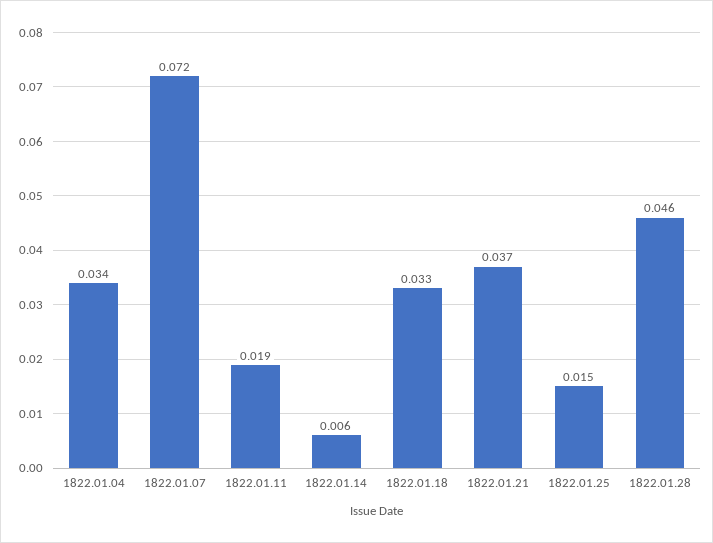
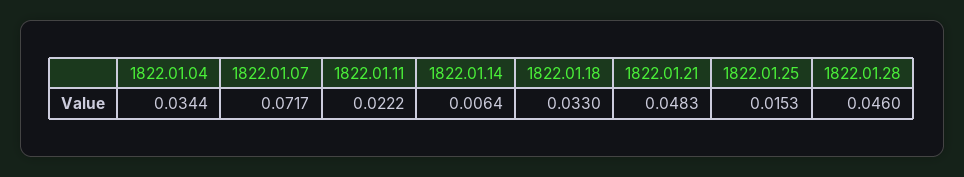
  {
    "1822.01.04": 0.0344,
    "1822.01.07": 0.0717,
-   "1822.01.11": 0.019,
+   "1822.01.11": 0.0222,
    "1822.01.14": 0.0064,
    "1822.01.18": 0.033,
-   "1822.01.21": 0.037,
+   "1822.01.21": 0.0483,
    "1822.01.25": 0.0153,
    "1822.01.28": 0.046
  }

